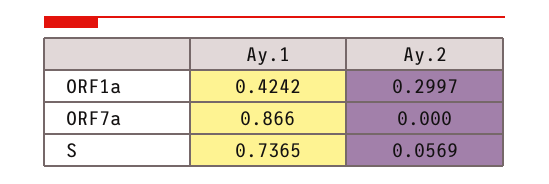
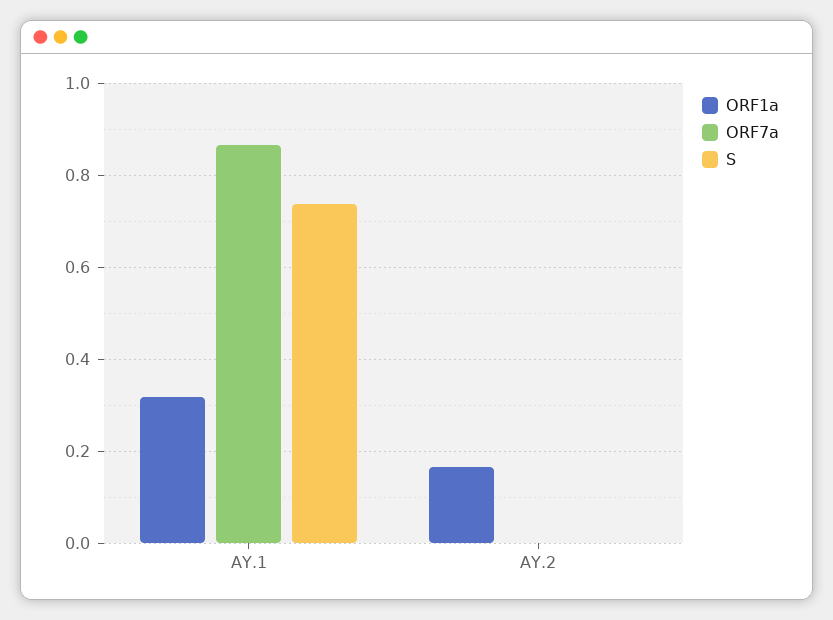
  {
    "ORF1a": {
-     "Ay.1": 0.4242,
+     "Ay.1": 0.32,
-     "Ay.2": 0.2997
+     "Ay.2": 0.16
    },
    "ORF7a": {
      "Ay.1": 0.866,
      "Ay.2": 0
    },
    "S": {
      "Ay.1": 0.7365,
-     "Ay.2": 0.0569
+     "Ay.2": 0
    }
  }

